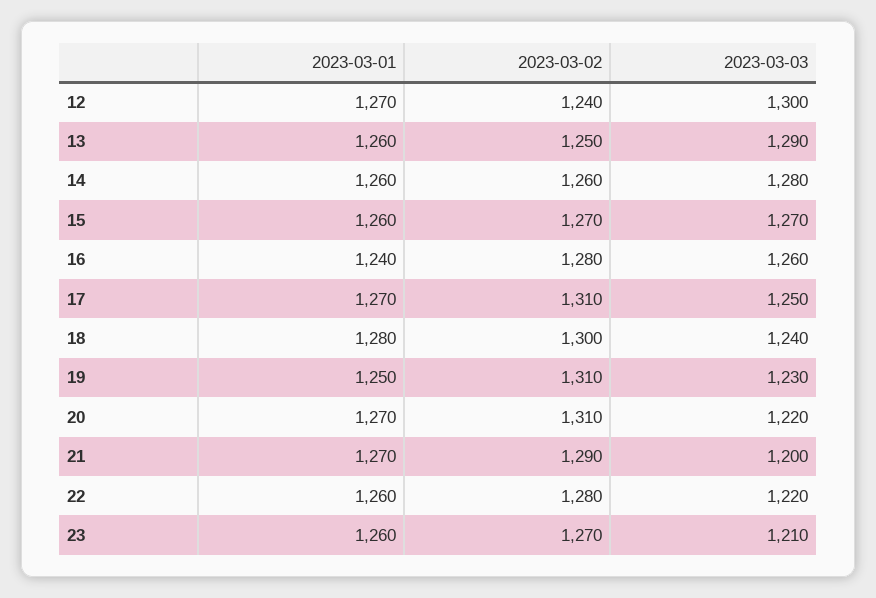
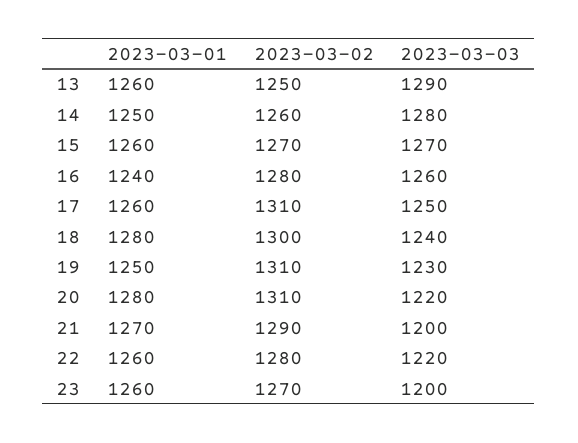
  {
    "2023-03-01": {
-     "12": 1270,
      "13": 1260,
-     "14": 1260,
+     "14": 1250,
      "15": 1260,
      "16": 1240,
-     "17": 1270,
+     "17": 1260,
      "18": 1280,
      "19": 1250,
-     "20": 1270,
+     "20": 1280,
      "21": 1270,
      "22": 1260,
      "23": 1260
    },
    "2023-03-02": {
-     "12": 1240,
      "13": 1250,
      "14": 1260,
      "15": 1270,
      "16": 1280,
      "17": 1310,
      "18": 1300,
      "19": 1310,
      "20": 1310,
      "21": 1290,
      "22": 1280,
      "23": 1270
    },
    "2023-03-03": {
-     "12": 1300,
      "13": 1290,
      "14": 1280,
      "15": 1270,
      "16": 1260,
      "17": 1250,
      "18": 1240,
      "19": 1230,
      "20": 1220,
      "21": 1200,
      "22": 1220,
-     "23": 1210
+     "23": 1200
    }
  }

